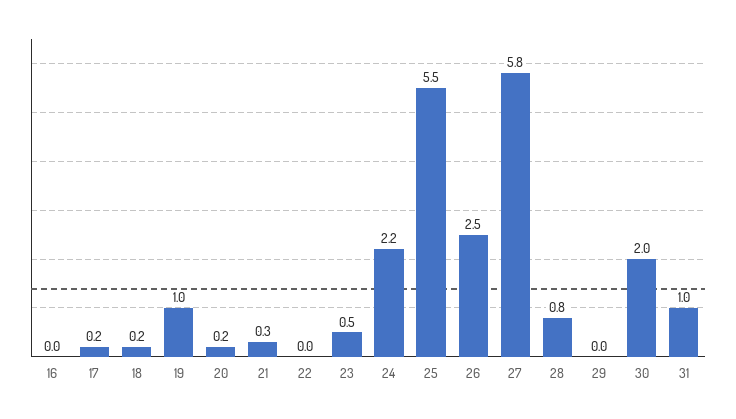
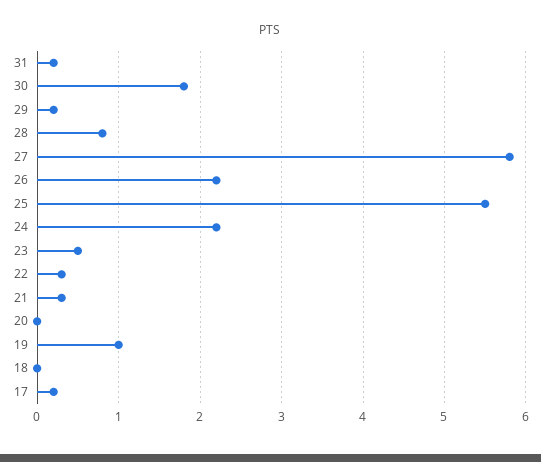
  {
-   "16": 0,
    "17": 0.2,
-   "18": 0.2,
+   "18": 0,
    "19": 1,
-   "20": 0.2,
+   "20": 0,
    "21": 0.3,
-   "22": 0,
+   "22": 0.3,
    "23": 0.5,
    "24": 2.2,
    "25": 5.5,
-   "26": 2.5,
+   "26": 2.2,
    "27": 5.8,
    "28": 0.8,
-   "29": 0,
+   "29": 0.2,
-   "30": 2,
+   "30": 1.8,
-   "31": 1
+   "31": 0.2
  }

